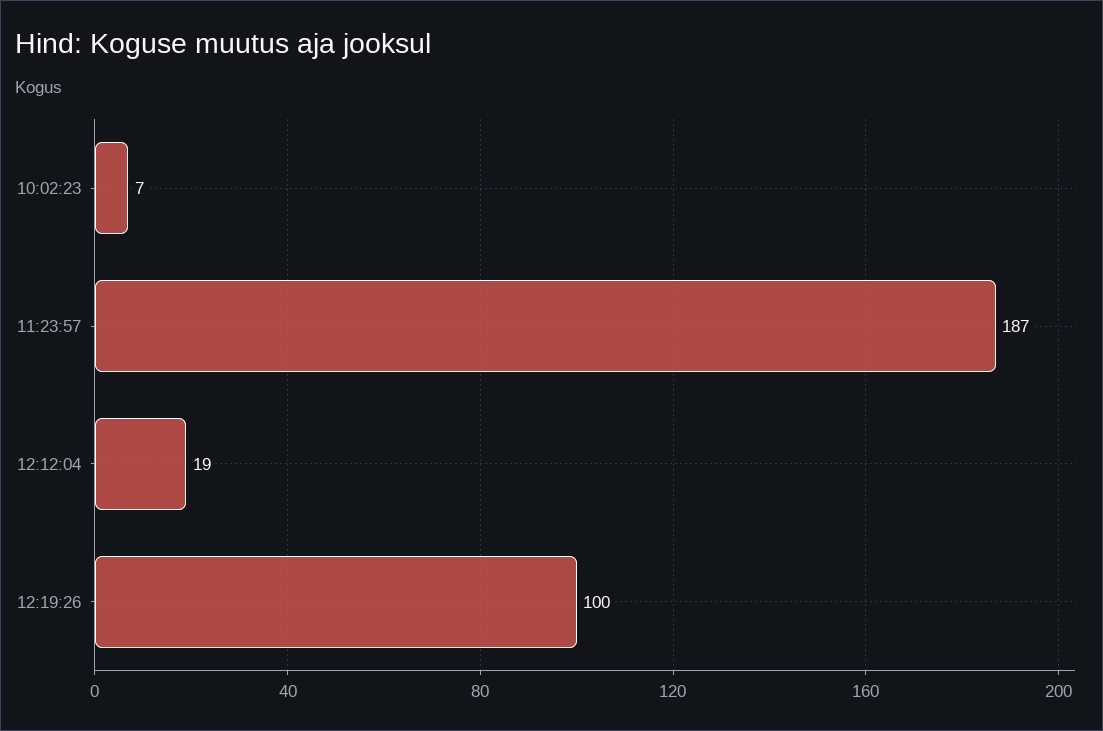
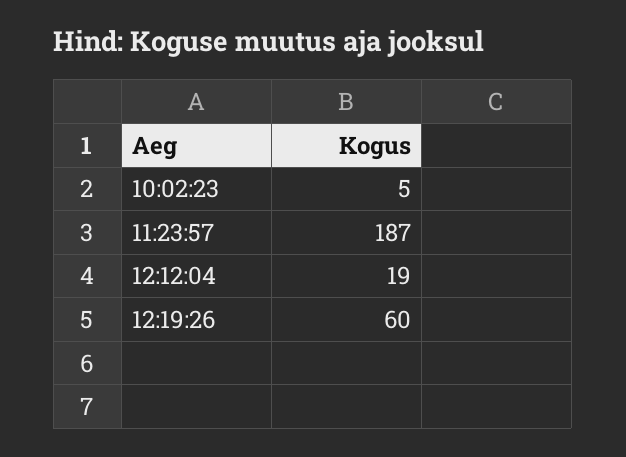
  {
-   "10:02:23": 7,
+   "10:02:23": 5,
    "11:23:57": 187,
    "12:12:04": 19,
-   "12:19:26": 100
+   "12:19:26": 60
  }

